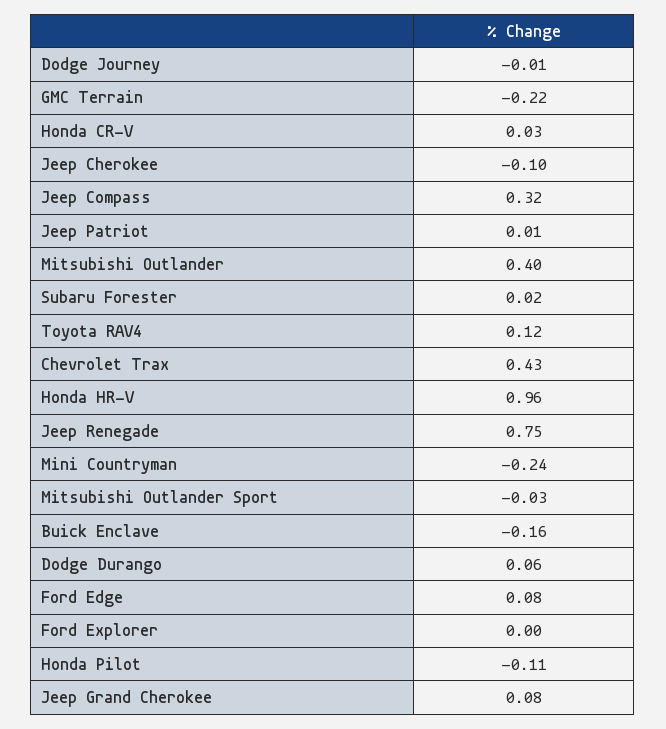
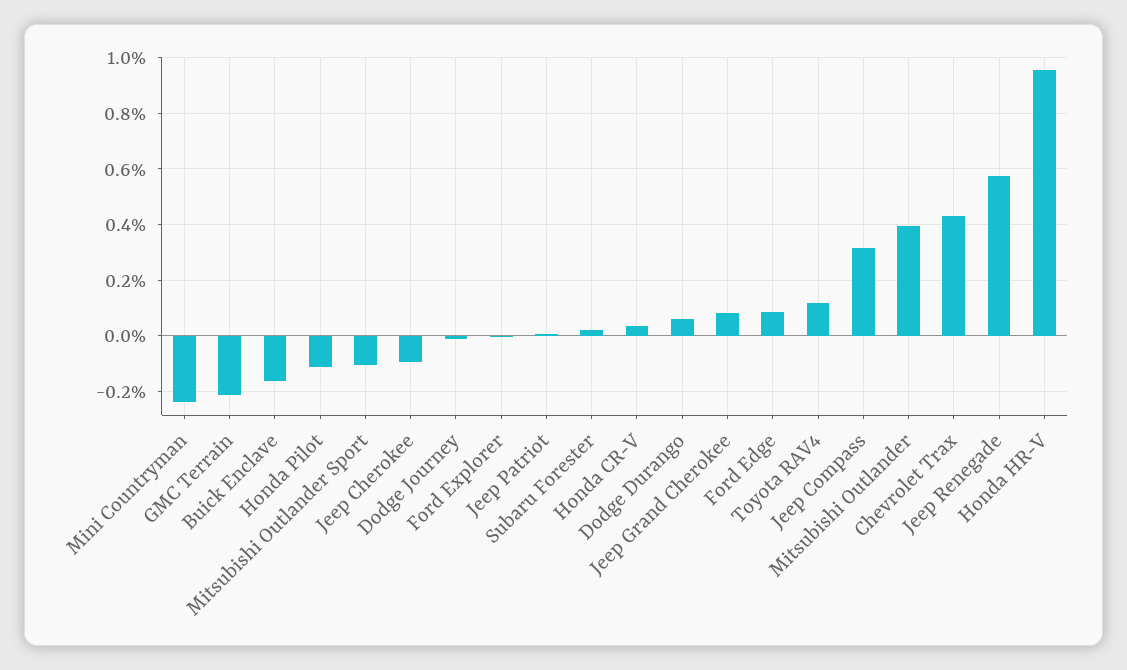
  {
    "Dodge Journey": -0.01,
    "GMC Terrain": -0.22,
    "Honda CR-V": 0.03,
    "Jeep Cherokee": -0.1,
    "Jeep Compass": 0.32,
    "Jeep Patriot": 0.01,
    "Mitsubishi Outlander": 0.4,
    "Subaru Forester": 0.02,
    "Toyota RAV4": 0.12,
    "Chevrolet Trax": 0.43,
    "Honda HR-V": 0.96,
-   "Jeep Renegade": 0.75,
+   "Jeep Renegade": 0.575,
    "Mini Countryman": -0.24,
-   "Mitsubishi Outlander Sport": -0.03,
+   "Mitsubishi Outlander Sport": -0.1,
    "Buick Enclave": -0.16,
    "Dodge Durango": 0.06,
    "Ford Edge": 0.08,
    "Ford Explorer": 0,
    "Honda Pilot": -0.11,
    "Jeep Grand Cherokee": 0.08
  }

